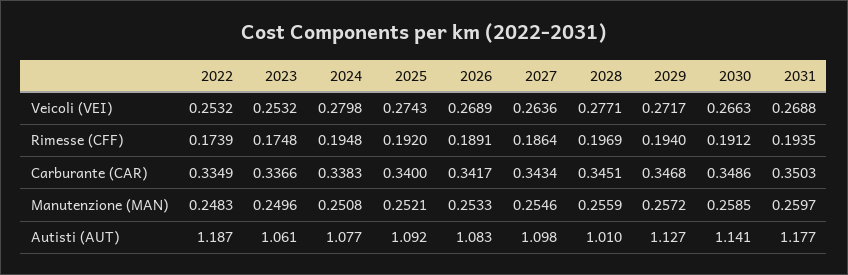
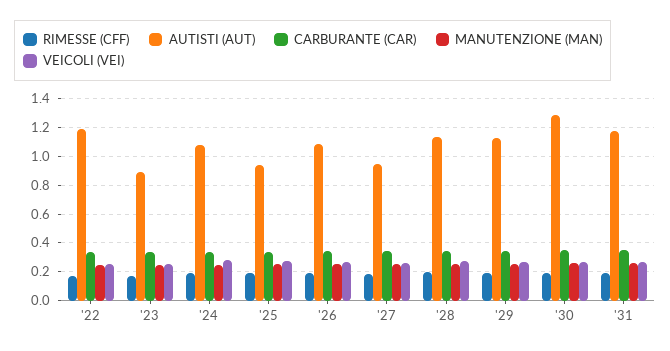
  {
    "Veicoli (VEI)": {
      "2022": 0.2532,
      "2023": 0.2532,
      "2024": 0.2798,
      "2025": 0.2743,
      "2026": 0.2689,
      "2027": 0.2636,
      "2028": 0.2771,
      "2029": 0.2717,
      "2030": 0.2663,
      "2031": 0.2688
    },
    "Rimesse (CFF)": {
      "2022": 0.1739,
      "2023": 0.1748,
      "2024": 0.1948,
      "2025": 0.192,
      "2026": 0.1891,
      "2027": 0.1864,
      "2028": 0.1969,
      "2029": 0.194,
      "2030": 0.1912,
      "2031": 0.1935
    },
    "Carburante (CAR)": {
      "2022": 0.3349,
      "2023": 0.3366,
      "2024": 0.3383,
      "2025": 0.34,
      "2026": 0.3417,
      "2027": 0.3434,
      "2028": 0.3451,
      "2029": 0.3468,
      "2030": 0.3486,
      "2031": 0.3503
    },
    "Manutenzione (MAN)": {
      "2022": 0.2483,
      "2023": 0.2496,
      "2024": 0.2508,
      "2025": 0.2521,
      "2026": 0.2533,
      "2027": 0.2546,
      "2028": 0.2559,
      "2029": 0.2572,
      "2030": 0.2585,
      "2031": 0.2597
    },
    "Autisti (AUT)": {
      "2022": 1.187,
-     "2023": 1.061,
+     "2023": 0.9,
      "2024": 1.077,
-     "2025": 1.092,
+     "2025": 0.95,
      "2026": 1.083,
-     "2027": 1.098,
+     "2027": 0.95,
-     "2028": 1.01,
+     "2028": 1.15,
      "2029": 1.127,
-     "2030": 1.141,
+     "2030": 1.3,
      "2031": 1.177
    }
  }

